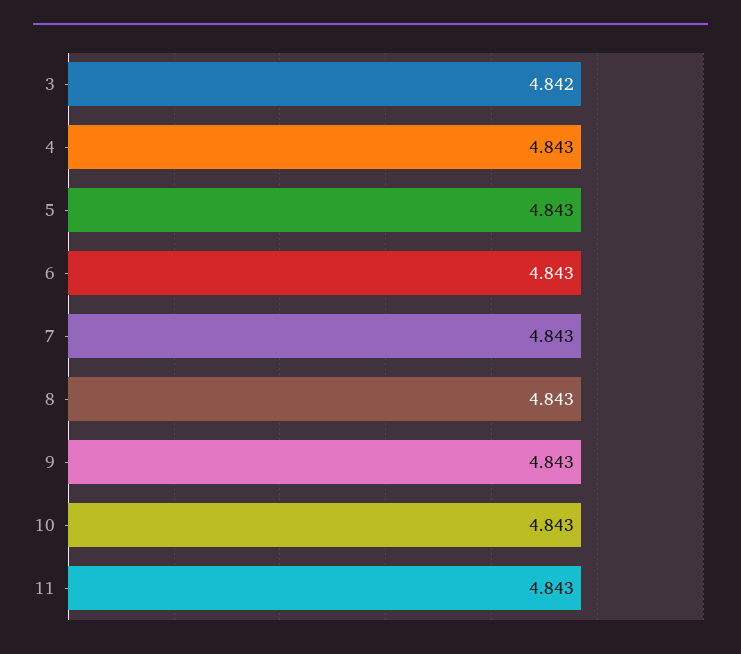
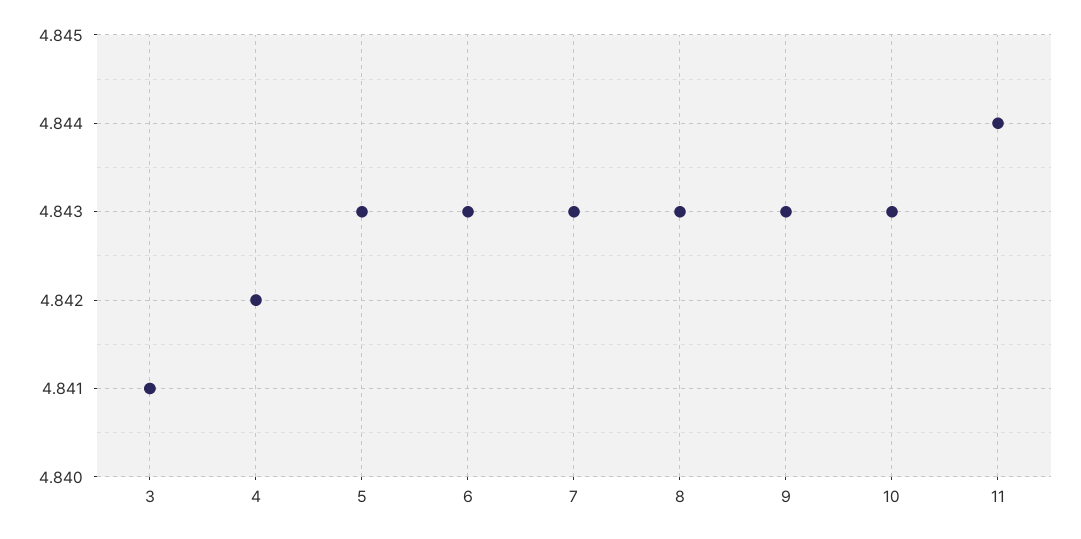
  {
-   "3": 4.842,
+   "3": 4.841,
-   "4": 4.843,
+   "4": 4.842,
    "5": 4.843,
    "6": 4.843,
    "7": 4.843,
    "8": 4.843,
    "9": 4.843,
    "10": 4.843,
-   "11": 4.843
+   "11": 4.844
  }

